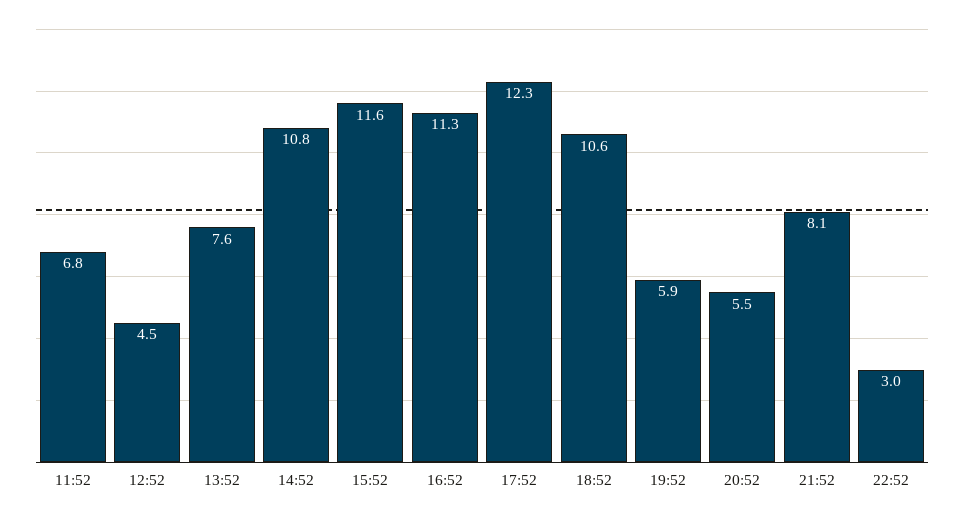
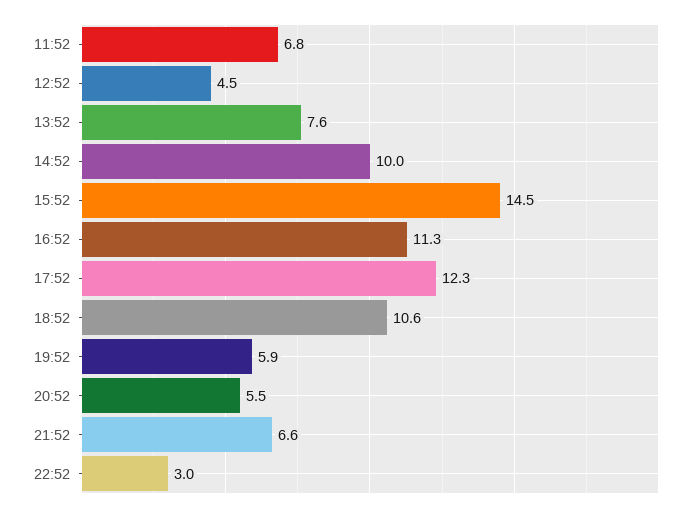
  {
    "11:52": 6.8,
    "12:52": 4.5,
    "13:52": 7.6,
-   "14:52": 10.8,
+   "14:52": 10,
-   "15:52": 11.6,
+   "15:52": 14.5,
    "16:52": 11.3,
    "17:52": 12.3,
    "18:52": 10.6,
    "19:52": 5.9,
    "20:52": 5.5,
-   "21:52": 8.1,
+   "21:52": 6.6,
    "22:52": 3
  }

